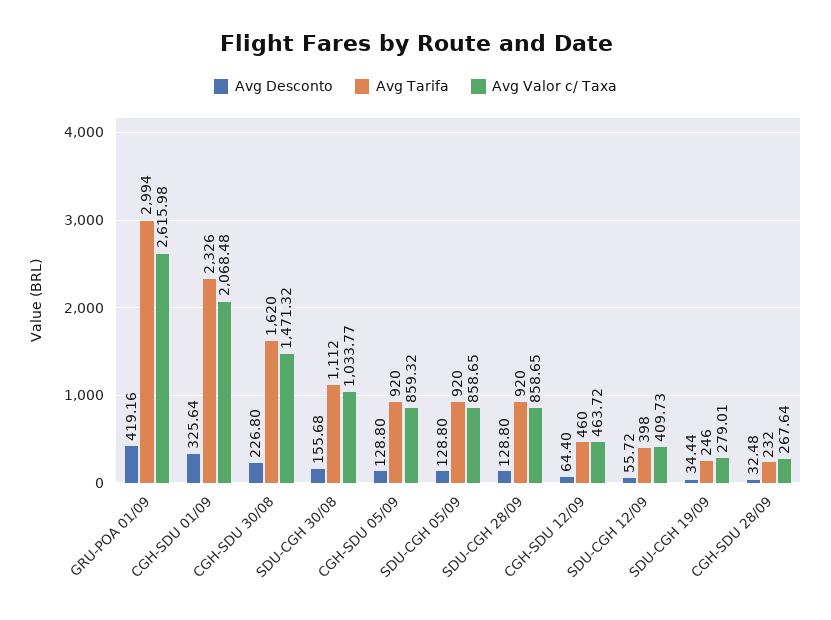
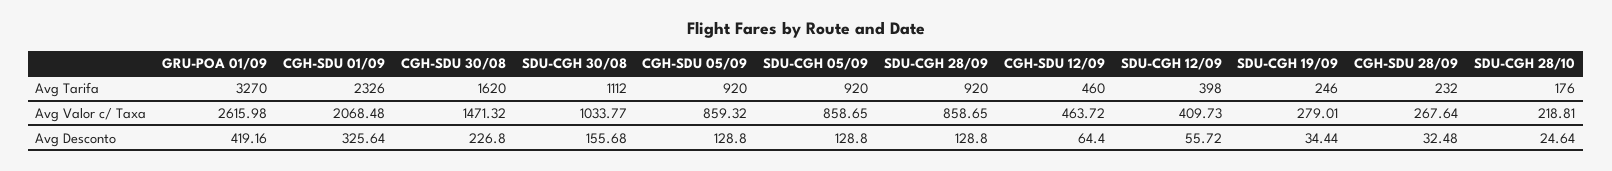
  {
    "Avg Desconto": {
      "GRU-POA 01/09": 419.16,
      "CGH-SDU 01/09": 325.64,
      "CGH-SDU 30/08": 226.8,
      "SDU-CGH 30/08": 155.68,
      "CGH-SDU 05/09": 128.8,
      "SDU-CGH 05/09": 128.8,
      "SDU-CGH 28/09": 128.8,
      "CGH-SDU 12/09": 64.4,
      "SDU-CGH 12/09": 55.72,
      "SDU-CGH 19/09": 34.44,
-     "CGH-SDU 28/09": 32.48
+     "CGH-SDU 28/09": 32.48,
+     "SDU-CGH 28/10": 24.64
    },
    "Avg Tarifa": {
-     "GRU-POA 01/09": 2994,
+     "GRU-POA 01/09": 3270,
      "CGH-SDU 01/09": 2326,
      "CGH-SDU 30/08": 1620,
      "SDU-CGH 30/08": 1112,
      "CGH-SDU 05/09": 920,
      "SDU-CGH 05/09": 920,
      "SDU-CGH 28/09": 920,
      "CGH-SDU 12/09": 460,
      "SDU-CGH 12/09": 398,
      "SDU-CGH 19/09": 246,
-     "CGH-SDU 28/09": 232
+     "CGH-SDU 28/09": 232,
+     "SDU-CGH 28/10": 176
    },
    "Avg Valor c/ Taxa": {
      "GRU-POA 01/09": 2615.98,
      "CGH-SDU 01/09": 2068.48,
      "CGH-SDU 30/08": 1471.32,
      "SDU-CGH 30/08": 1033.77,
      "CGH-SDU 05/09": 859.32,
      "SDU-CGH 05/09": 858.65,
      "SDU-CGH 28/09": 858.65,
      "CGH-SDU 12/09": 463.72,
      "SDU-CGH 12/09": 409.73,
      "SDU-CGH 19/09": 279.01,
-     "CGH-SDU 28/09": 267.64
+     "CGH-SDU 28/09": 267.64,
+     "SDU-CGH 28/10": 218.81
    }
  }

